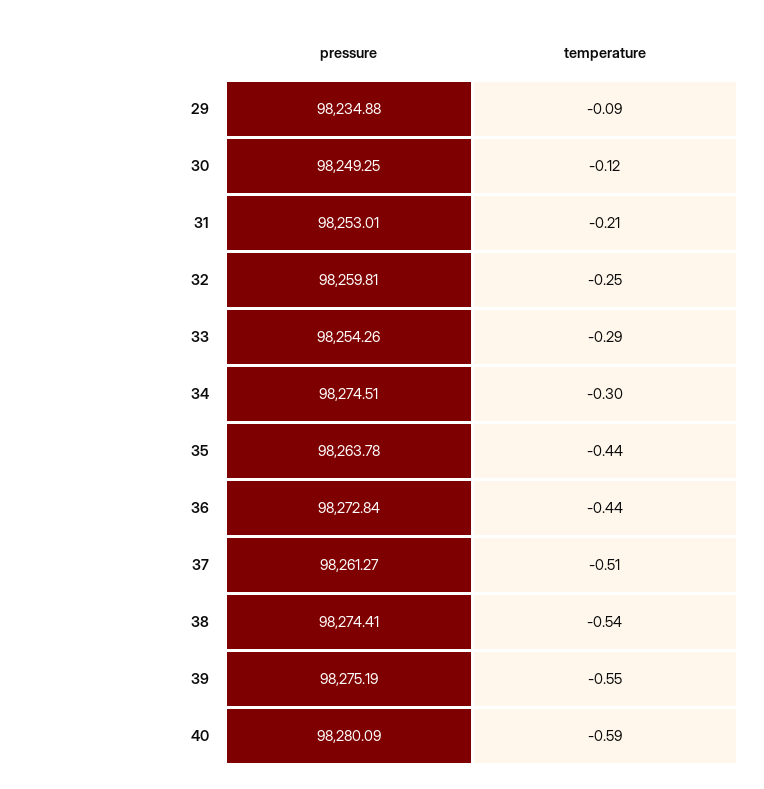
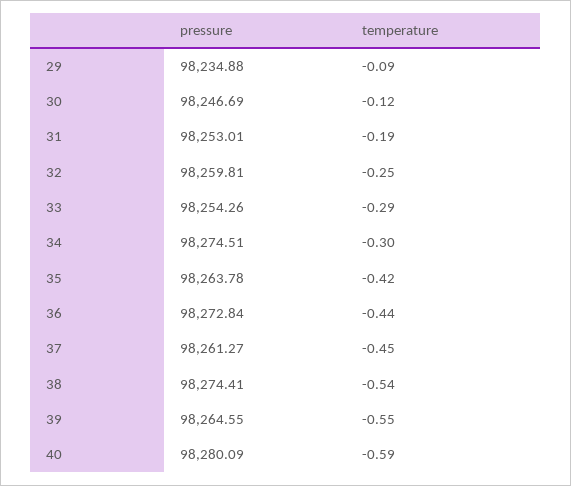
  {
    "pressure": {
      "29": 98234.88,
-     "30": 98249.25,
+     "30": 98246.69,
      "31": 98253.01,
      "32": 98259.81,
      "33": 98254.26,
      "34": 98274.51,
      "35": 98263.78,
      "36": 98272.84,
      "37": 98261.27,
      "38": 98274.41,
-     "39": 98275.19,
+     "39": 98264.55,
      "40": 98280.09
    },
    "temperature": {
      "29": -0.09,
      "30": -0.12,
-     "31": -0.21,
+     "31": -0.19,
      "32": -0.25,
      "33": -0.29,
      "34": -0.3,
-     "35": -0.44,
+     "35": -0.42,
      "36": -0.44,
-     "37": -0.51,
+     "37": -0.45,
      "38": -0.54,
      "39": -0.55,
      "40": -0.59
    }
  }

